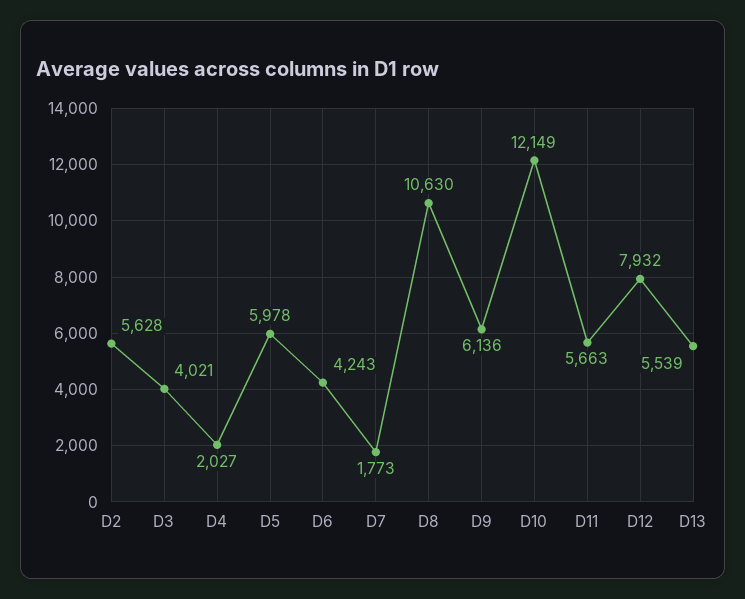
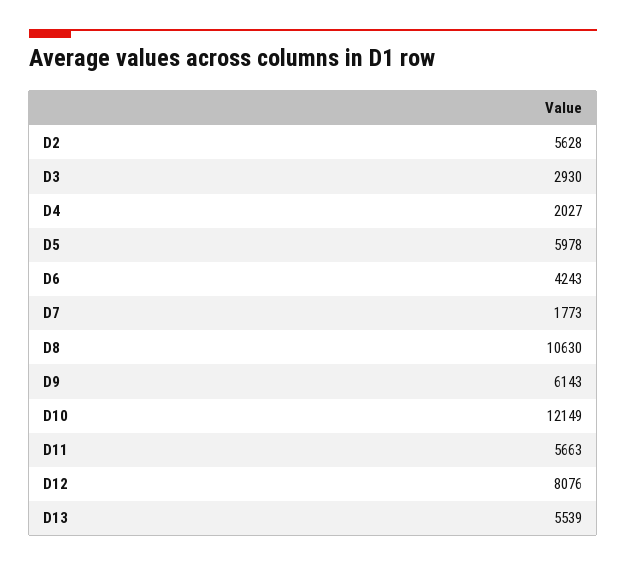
  {
    "D2": 5628,
-   "D3": 4021,
+   "D3": 2930,
    "D4": 2027,
    "D5": 5978,
    "D6": 4243,
    "D7": 1773,
    "D8": 10630,
-   "D9": 6136,
+   "D9": 6143,
    "D10": 12149,
    "D11": 5663,
-   "D12": 7932,
+   "D12": 8076,
    "D13": 5539
  }

